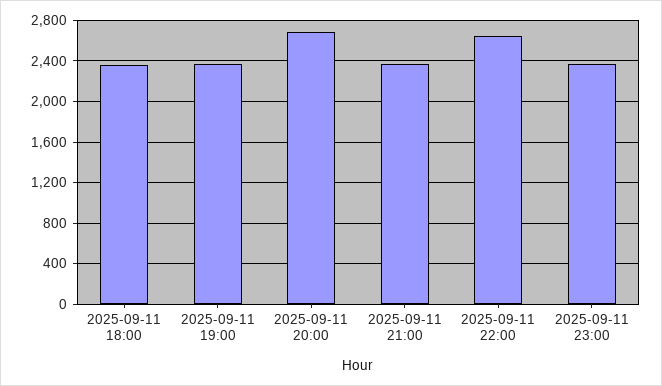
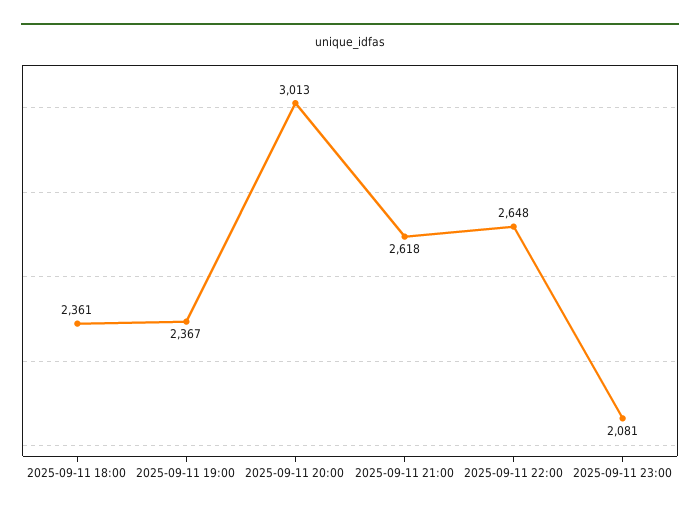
  {
    "2025-09-11 18:00": 2361,
    "2025-09-11 19:00": 2367,
-   "2025-09-11 20:00": 2700,
+   "2025-09-11 20:00": 3013,
-   "2025-09-11 21:00": 2400,
+   "2025-09-11 21:00": 2618,
    "2025-09-11 22:00": 2648,
-   "2025-09-11 23:00": 2400
+   "2025-09-11 23:00": 2081
  }

